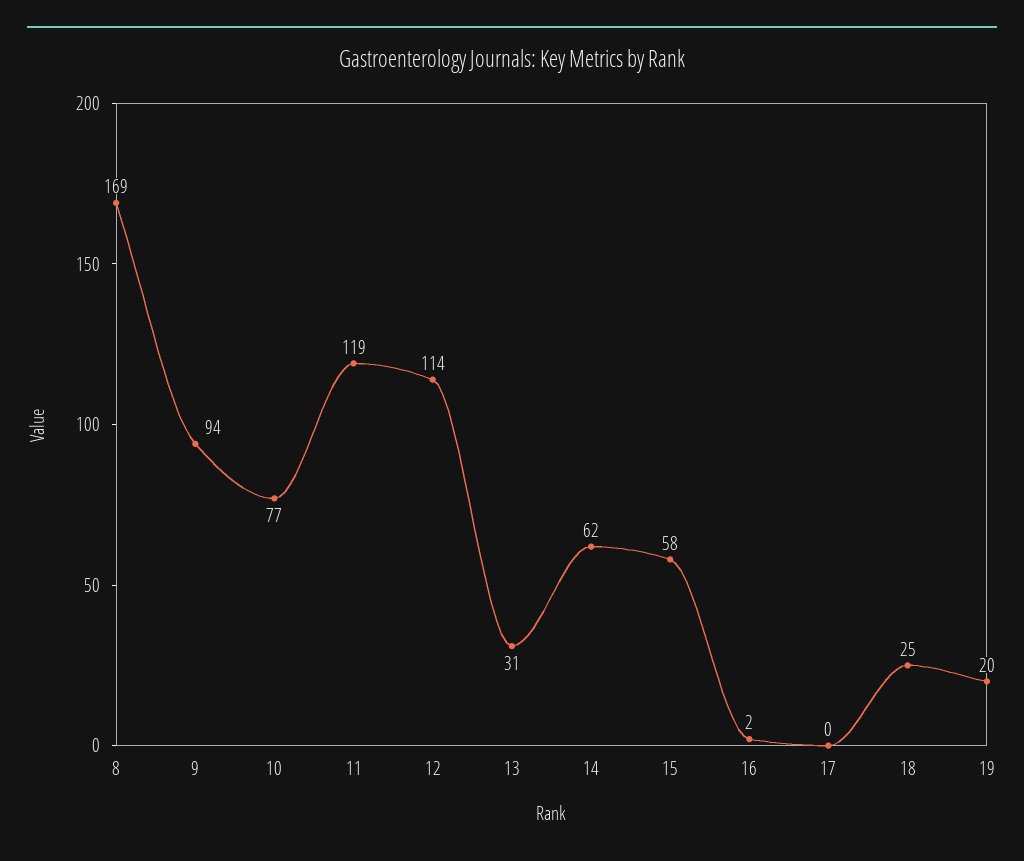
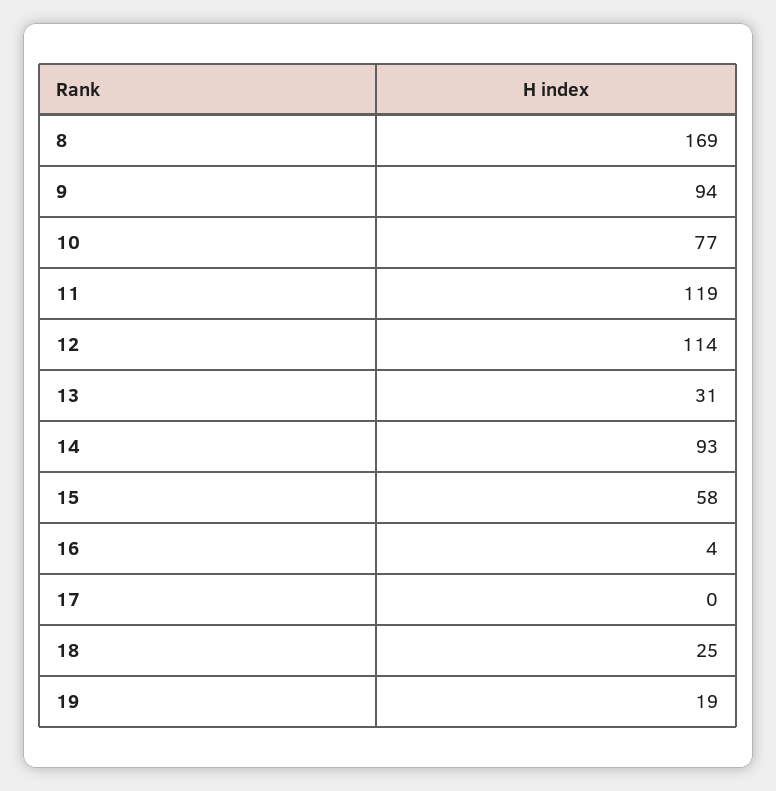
  {
    "8": 169,
    "9": 94,
    "10": 77,
    "11": 119,
    "12": 114,
    "13": 31,
-   "14": 62,
+   "14": 93,
    "15": 58,
-   "16": 2,
+   "16": 4,
    "17": 0,
    "18": 25,
-   "19": 20
+   "19": 19
  }

